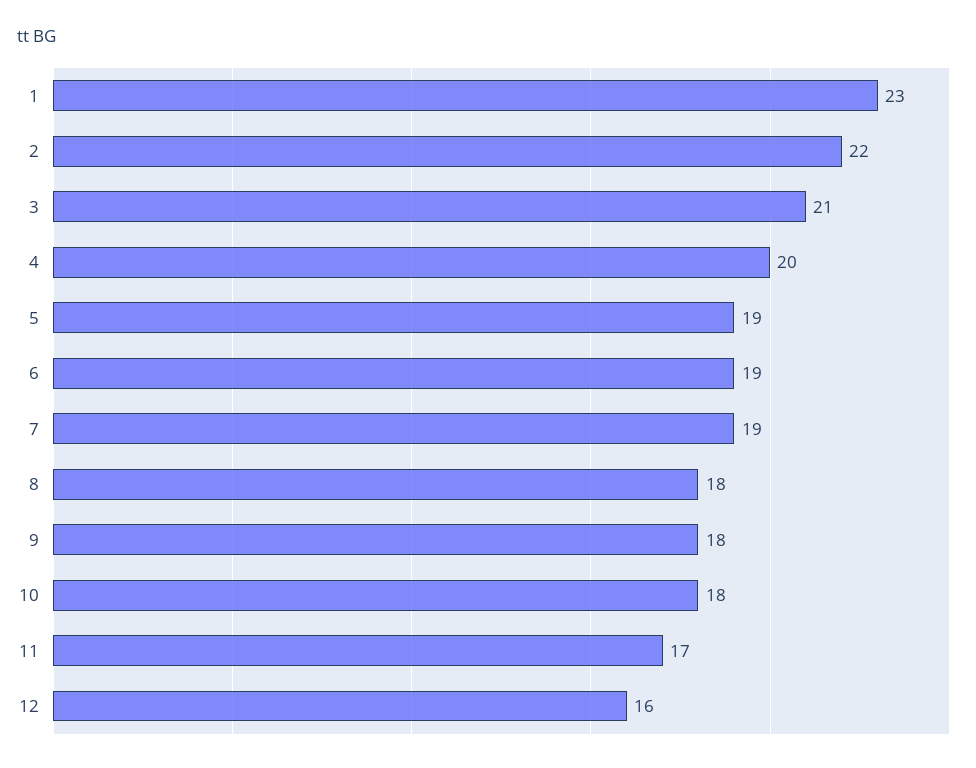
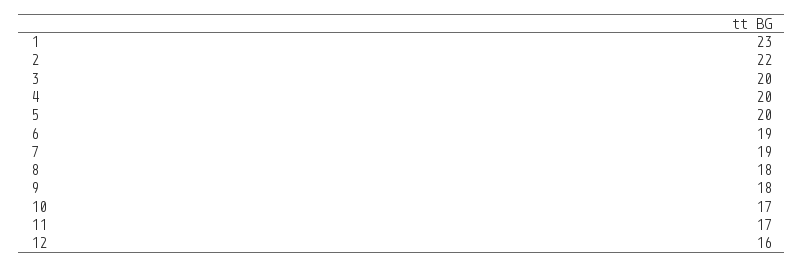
  {
    "1": 23,
    "2": 22,
-   "3": 21,
+   "3": 20,
    "4": 20,
-   "5": 19,
+   "5": 20,
    "6": 19,
    "7": 19,
    "8": 18,
    "9": 18,
-   "10": 18,
+   "10": 17,
    "11": 17,
    "12": 16
  }

